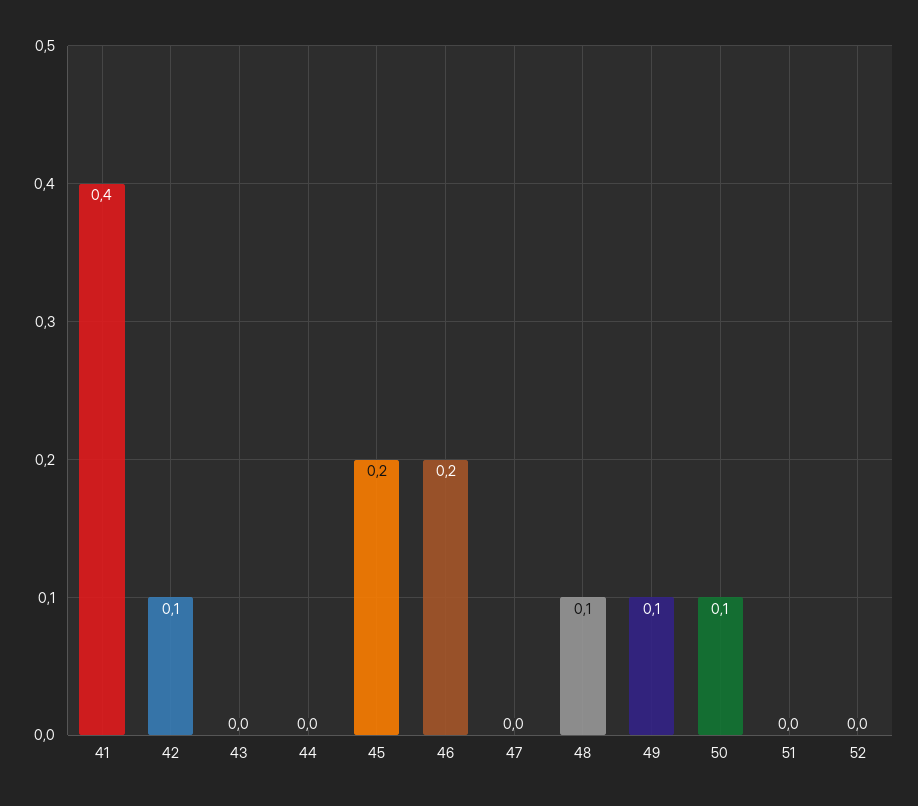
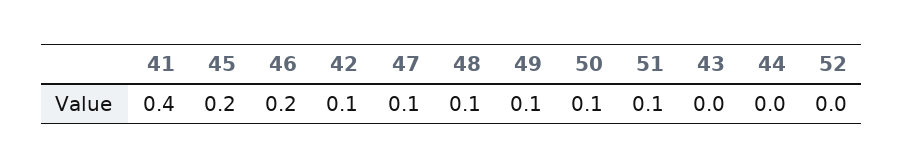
  {
    "41": 0.4,
    "42": 0.1,
    "43": 0,
    "44": 0,
    "45": 0.2,
    "46": 0.2,
-   "47": 0,
+   "47": 0.1,
    "48": 0.1,
    "49": 0.1,
    "50": 0.1,
-   "51": 0,
+   "51": 0.1,
    "52": 0
  }

